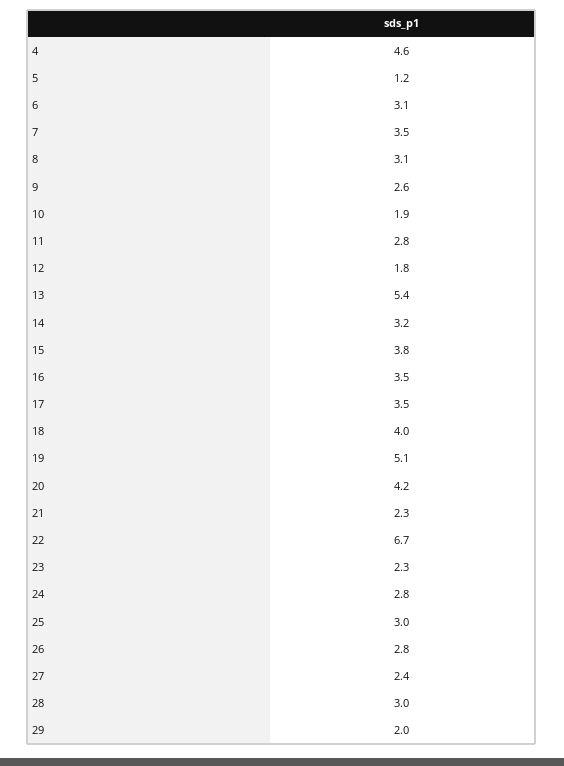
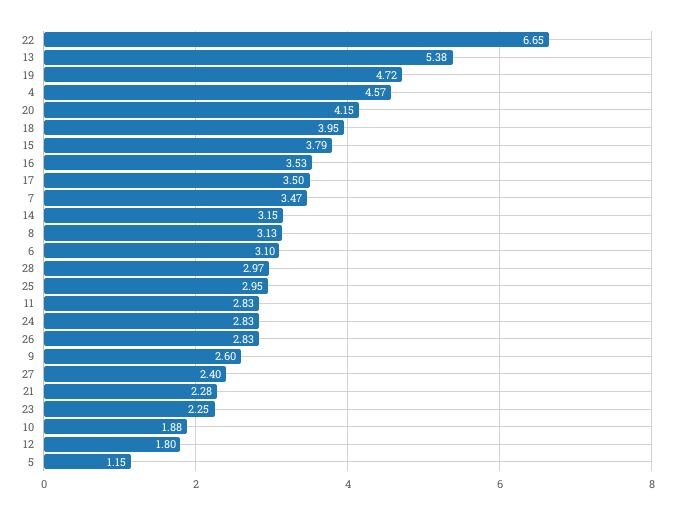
  {
    "4": 4.57,
    "5": 1.15,
    "6": 3.1,
    "7": 3.47,
    "8": 3.13,
    "9": 2.6,
    "10": 1.88,
    "11": 2.83,
    "12": 1.8,
    "13": 5.38,
    "14": 3.15,
    "15": 3.79,
    "16": 3.53,
    "17": 3.5,
    "18": 3.95,
-   "19": 5.1,
+   "19": 4.72,
    "20": 4.15,
    "21": 2.28,
    "22": 6.65,
    "23": 2.25,
    "24": 2.83,
    "25": 2.95,
    "26": 2.83,
    "27": 2.4,
-   "28": 2.97,
+   "28": 2.97
-   "29": 2
  }

